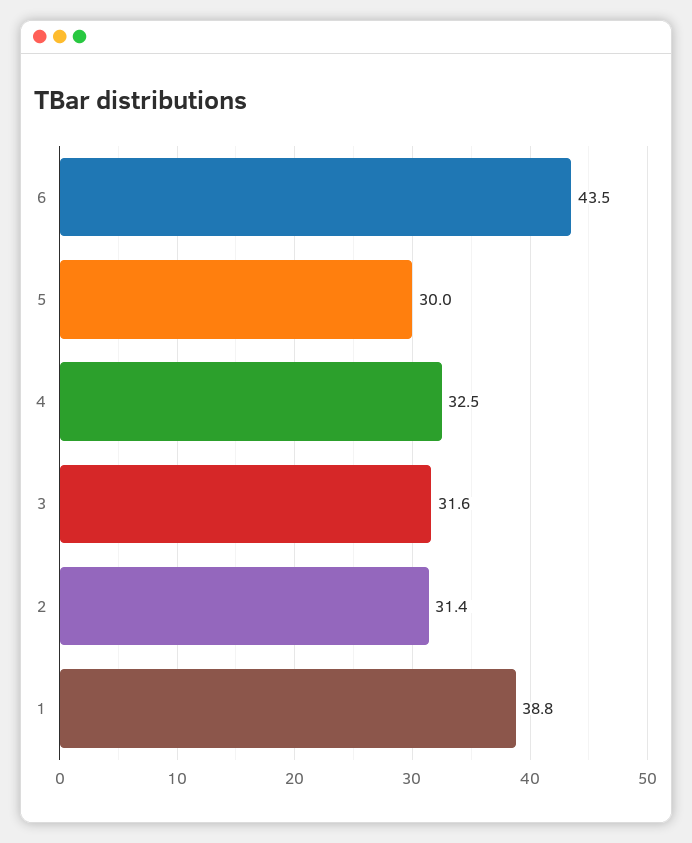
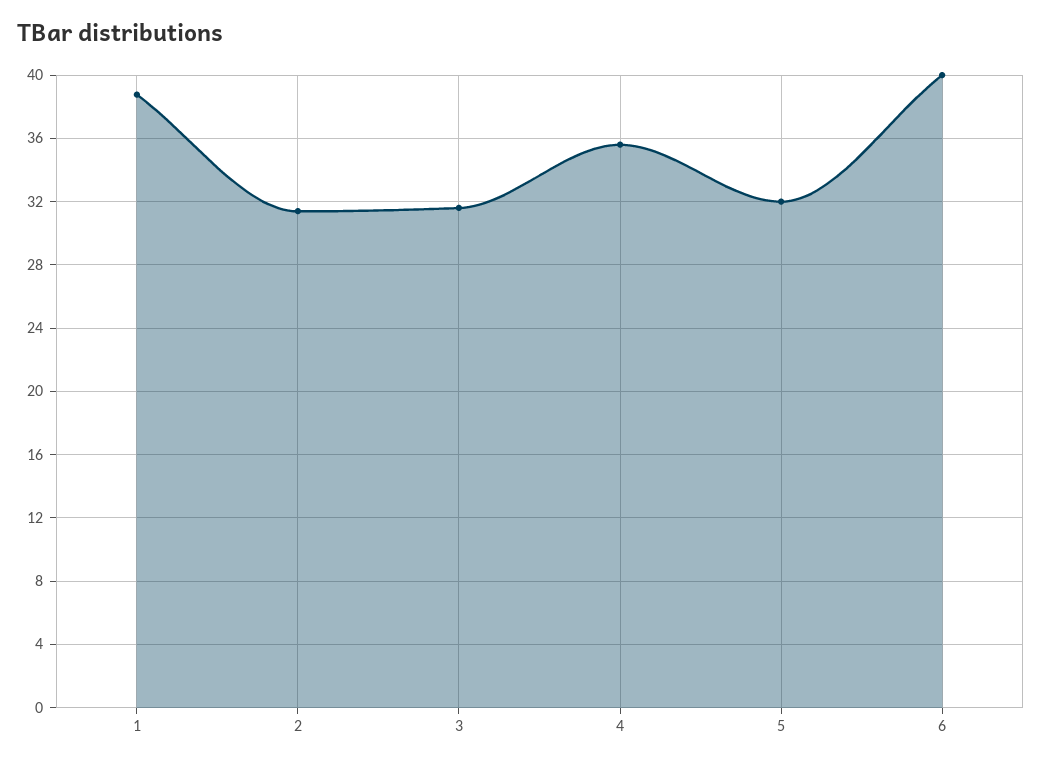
  {
-   "6": 43.5,
+   "6": 40,
-   "5": 30,
+   "5": 32,
-   "4": 32.5,
+   "4": 35.5,
    "3": 31.6,
    "2": 31.4,
    "1": 38.8
  }

